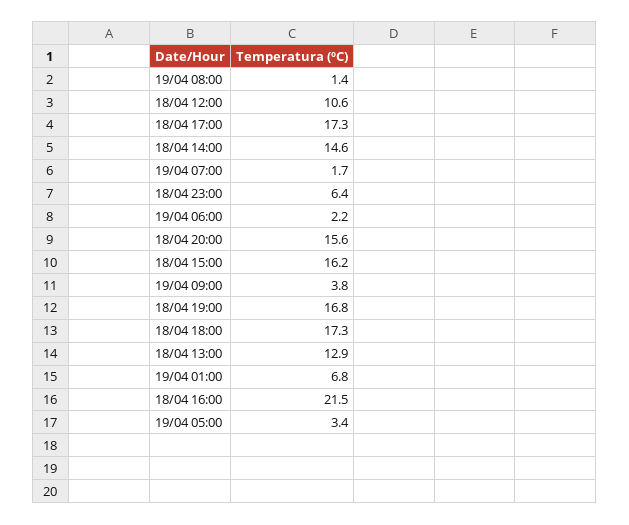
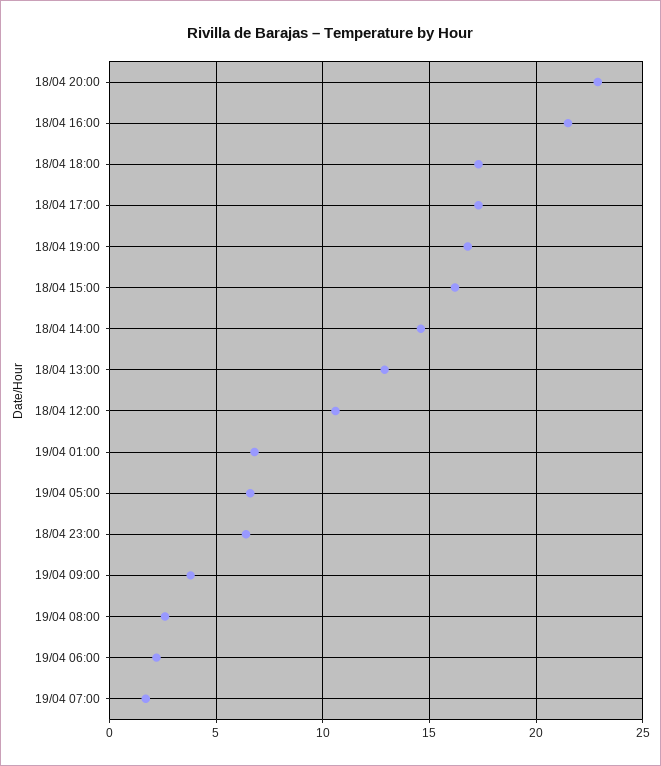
  {
-   "19/04 08:00": 1.4,
+   "19/04 08:00": 2.5,
    "18/04 12:00": 10.6,
    "18/04 17:00": 17.3,
    "18/04 14:00": 14.6,
    "19/04 07:00": 1.7,
    "18/04 23:00": 6.4,
    "19/04 06:00": 2.2,
-   "18/04 20:00": 15.6,
+   "18/04 20:00": 23,
    "18/04 15:00": 16.2,
    "19/04 09:00": 3.8,
    "18/04 19:00": 16.8,
    "18/04 18:00": 17.3,
    "18/04 13:00": 12.9,
    "19/04 01:00": 6.8,
    "18/04 16:00": 21.5,
-   "19/04 05:00": 3.4
+   "19/04 05:00": 6.5
  }

